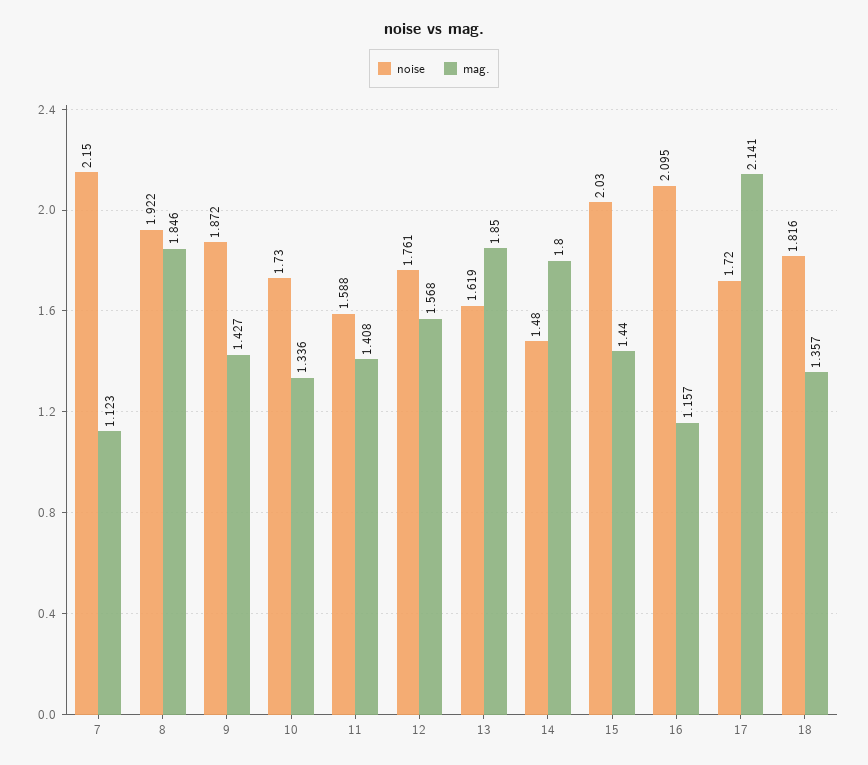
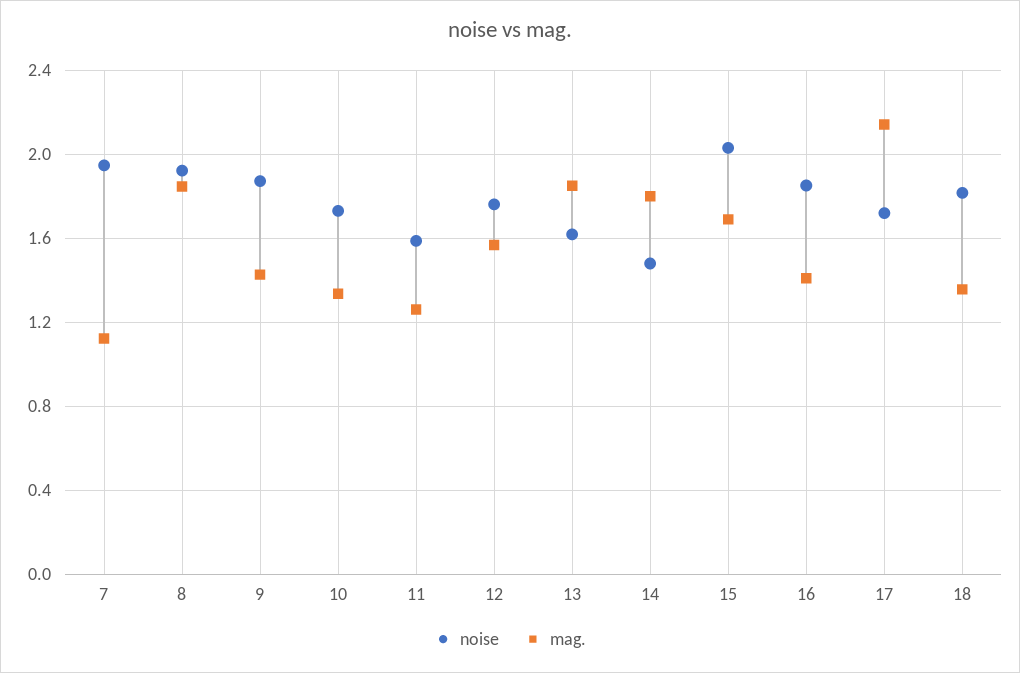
  {
    "noise": {
-     "7": 2.15,
+     "7": 1.95,
      "8": 1.922,
      "9": 1.872,
      "10": 1.73,
      "11": 1.588,
      "12": 1.761,
      "13": 1.619,
      "14": 1.48,
      "15": 2.03,
-     "16": 2.095,
+     "16": 1.85,
      "17": 1.72,
      "18": 1.816
    },
    "mag.": {
      "7": 1.123,
      "8": 1.846,
      "9": 1.427,
      "10": 1.336,
-     "11": 1.408,
+     "11": 1.25,
      "12": 1.568,
      "13": 1.85,
      "14": 1.8,
-     "15": 1.44,
+     "15": 1.7,
-     "16": 1.157,
+     "16": 1.4,
      "17": 2.141,
      "18": 1.357
    }
  }

